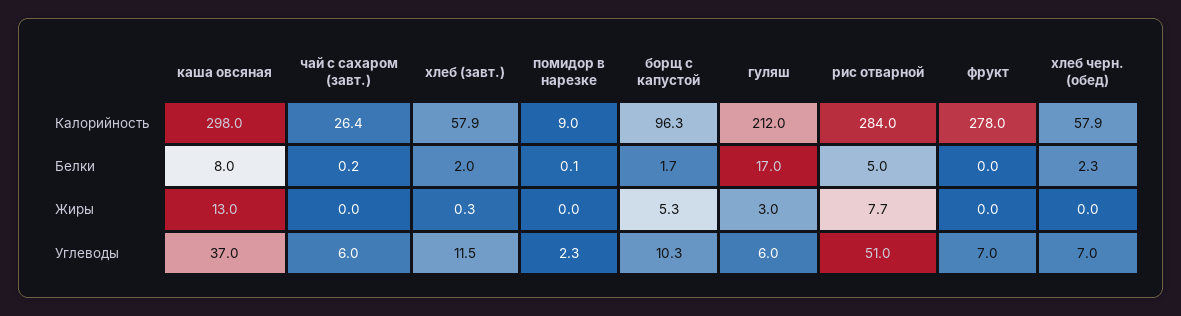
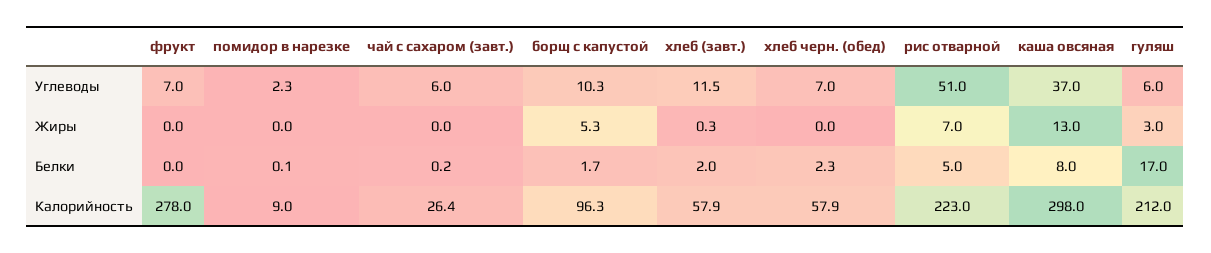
  {
    "каша овсяная": {
      "Калорийность": 298,
      "Белки": 8,
      "Жиры": 13,
      "Углеводы": 37
    },
    "чай с сахаром (завт.)": {
      "Калорийность": 26.4,
      "Белки": 0.2,
      "Жиры": 0,
      "Углеводы": 6
    },
    "хлеб (завт.)": {
      "Калорийность": 57.9,
      "Белки": 2,
      "Жиры": 0.3,
      "Углеводы": 11.5
    },
    "помидор в нарезке": {
      "Калорийность": 9,
      "Белки": 0.1,
      "Жиры": 0,
      "Углеводы": 2.3
    },
    "борщ с капустой": {
      "Калорийность": 96.3,
      "Белки": 1.7,
      "Жиры": 5.3,
      "Углеводы": 10.3
    },
    "гуляш": {
      "Калорийность": 212,
      "Белки": 17,
      "Жиры": 3,
      "Углеводы": 6
    },
    "рис отварной": {
-     "Калорийность": 284,
+     "Калорийность": 223,
      "Белки": 5,
-     "Жиры": 7.7,
+     "Жиры": 7,
      "Углеводы": 51
    },
    "фрукт": {
      "Калорийность": 278,
      "Белки": 0,
      "Жиры": 0,
      "Углеводы": 7
    },
    "хлеб черн. (обед)": {
      "Калорийность": 57.9,
      "Белки": 2.3,
      "Жиры": 0,
      "Углеводы": 7
    }
  }

